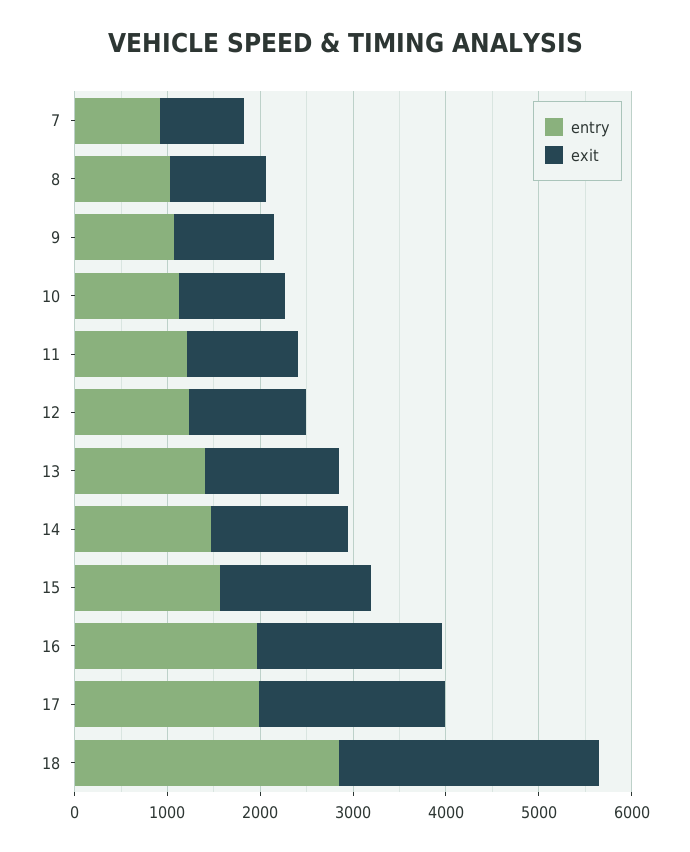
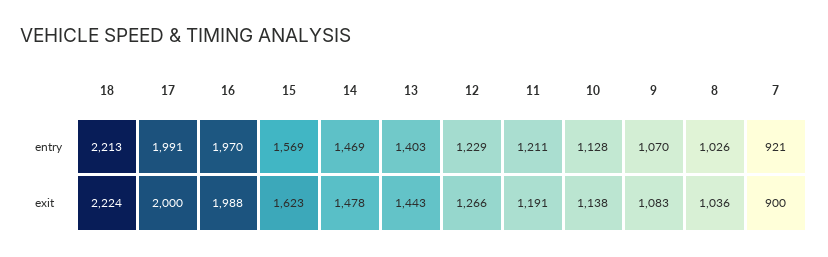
  {
    "entry": {
      "7": 921,
      "8": 1026,
      "9": 1070,
      "10": 1128,
      "11": 1211,
      "12": 1229,
      "13": 1403,
      "14": 1469,
      "15": 1569,
      "16": 1970,
      "17": 1991,
-     "18": 2800
+     "18": 2213
    },
    "exit": {
      "7": 900,
      "8": 1036,
      "9": 1083,
      "10": 1138,
      "11": 1191,
      "12": 1266,
      "13": 1443,
      "14": 1478,
      "15": 1623,
      "16": 1988,
      "17": 2000,
-     "18": 2800
+     "18": 2224
    }
  }

